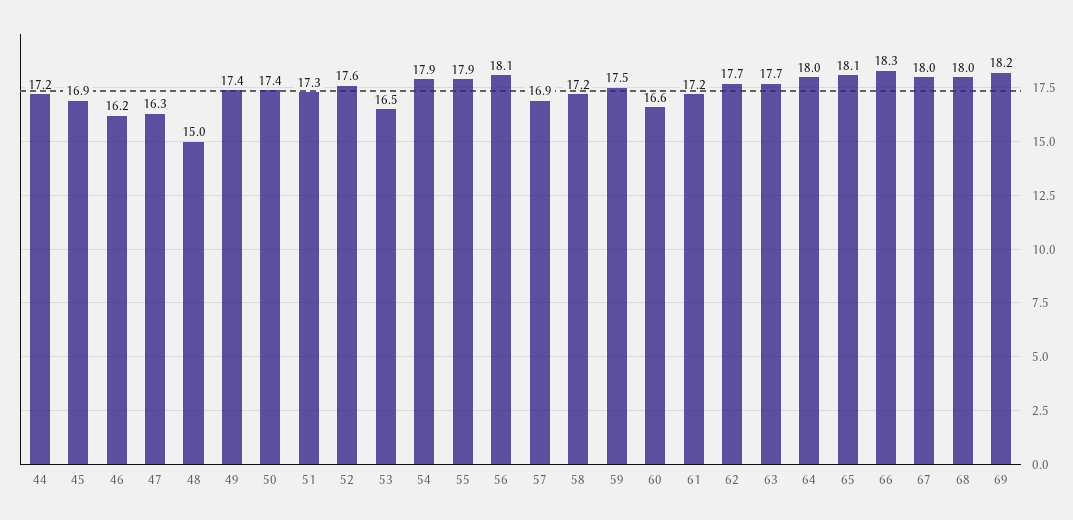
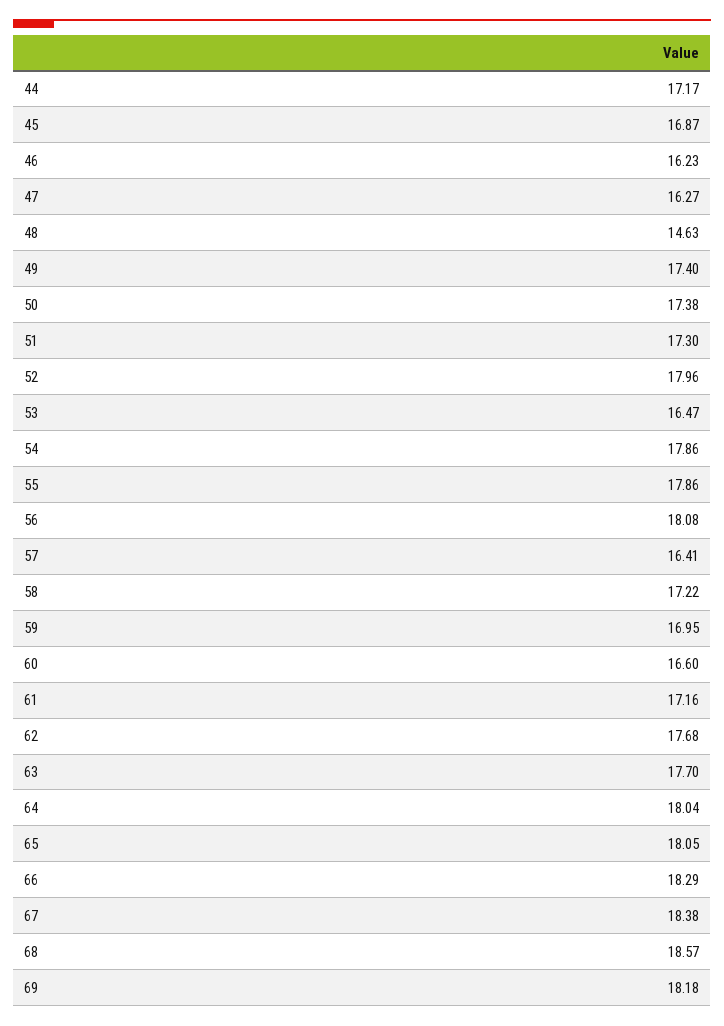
  {
    "44": 17.17,
    "45": 16.87,
    "46": 16.23,
    "47": 16.27,
-   "48": 15,
+   "48": 14.63,
    "49": 17.4,
    "50": 17.38,
    "51": 17.3,
-   "52": 17.6,
+   "52": 17.96,
    "53": 16.47,
    "54": 17.86,
    "55": 17.86,
    "56": 18.08,
-   "57": 16.9,
+   "57": 16.41,
    "58": 17.22,
-   "59": 17.5,
+   "59": 16.95,
    "60": 16.6,
    "61": 17.16,
    "62": 17.68,
    "63": 17.7,
    "64": 18.04,
    "65": 18.05,
    "66": 18.29,
-   "67": 18,
+   "67": 18.38,
-   "68": 18,
+   "68": 18.57,
    "69": 18.18
  }

